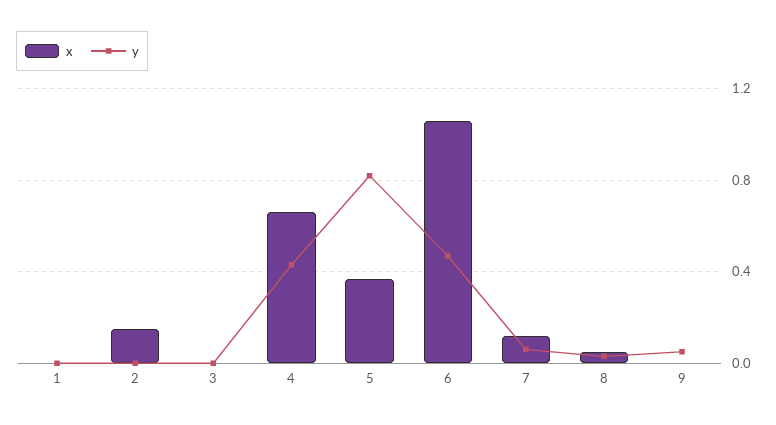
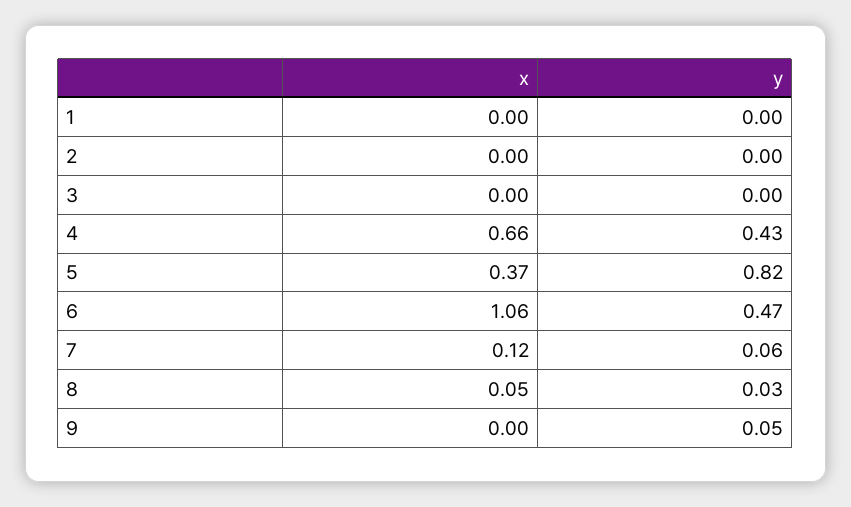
  {
    "x": {
      "1": 0,
-     "2": 0.15,
+     "2": 0,
      "3": 0,
      "4": 0.66,
      "5": 0.37,
      "6": 1.06,
      "7": 0.12,
      "8": 0.05,
      "9": 0
    },
    "y": {
      "1": 0,
      "2": 0,
      "3": 0,
      "4": 0.43,
      "5": 0.82,
      "6": 0.47,
      "7": 0.06,
      "8": 0.03,
      "9": 0.05
    }
  }

